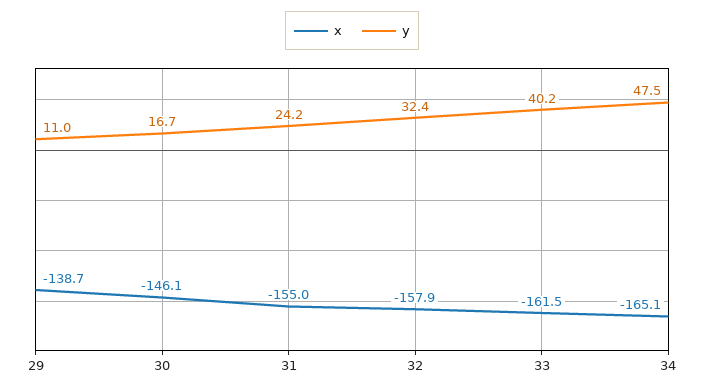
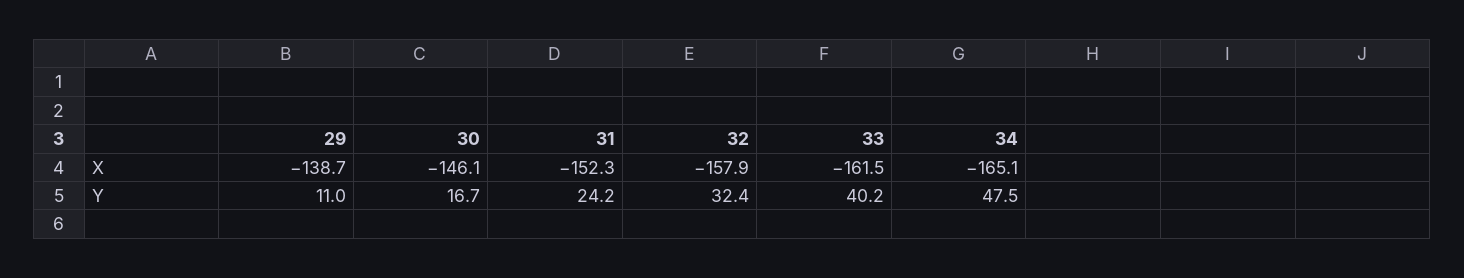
  {
    "x": {
      "29": -138.7,
      "30": -146.1,
-     "31": -155,
+     "31": -152.3,
      "32": -157.9,
      "33": -161.5,
      "34": -165.1
    },
    "y": {
      "29": 11,
      "30": 16.7,
      "31": 24.2,
      "32": 32.4,
      "33": 40.2,
      "34": 47.5
    }
  }

